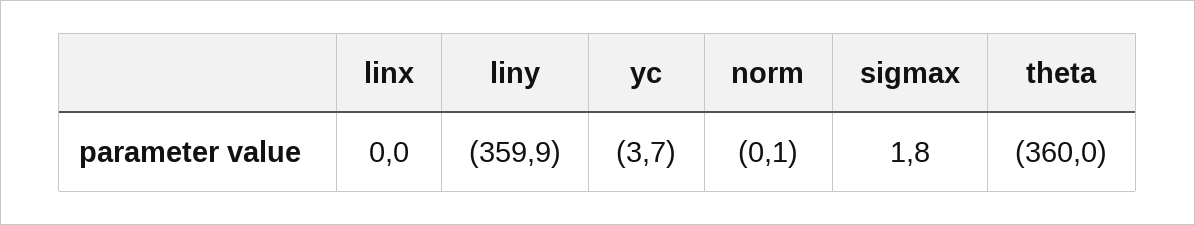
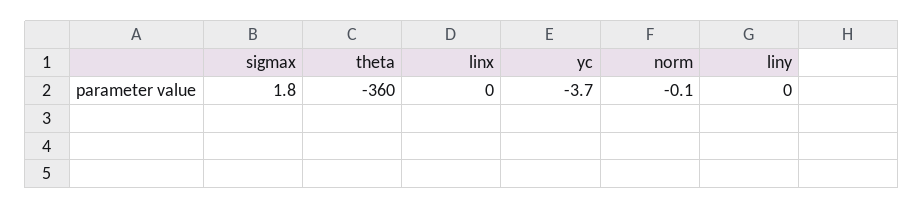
  {
    "linx": 0,
-   "liny": -359.9,
+   "liny": 0,
    "yc": -3.7,
    "norm": -0.1,
    "sigmax": 1.8,
    "theta": -360
  }

